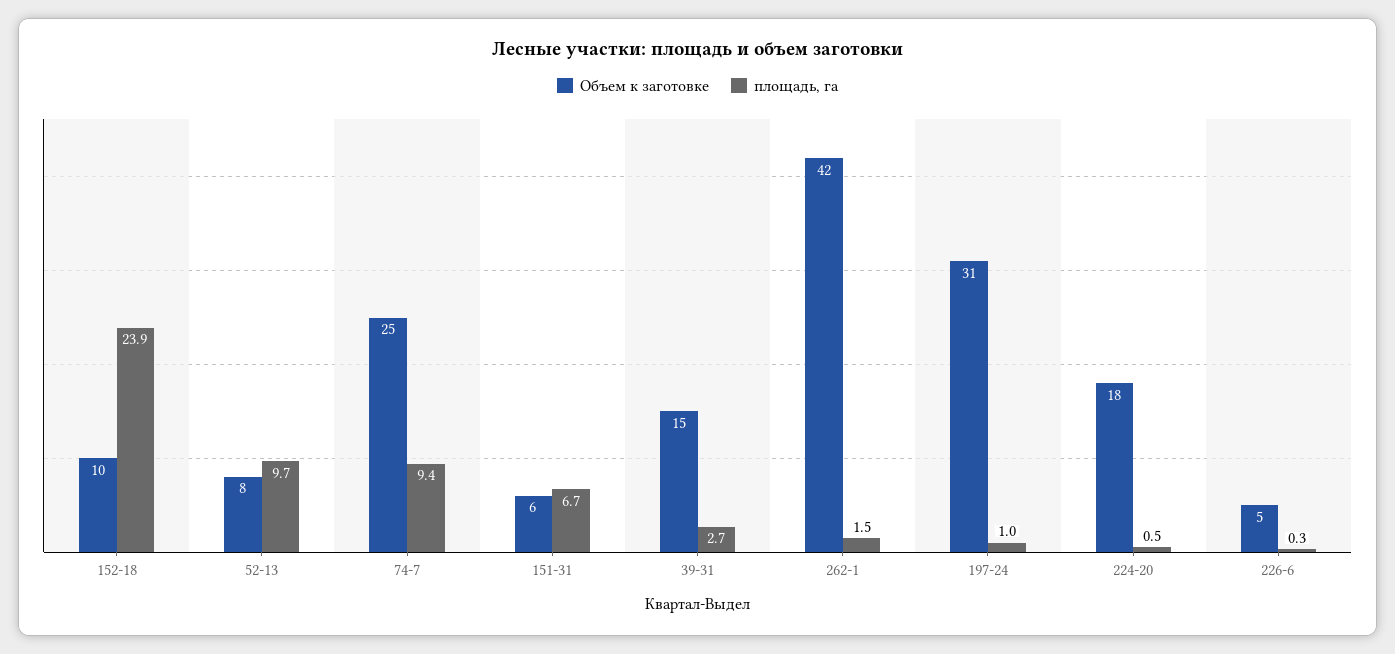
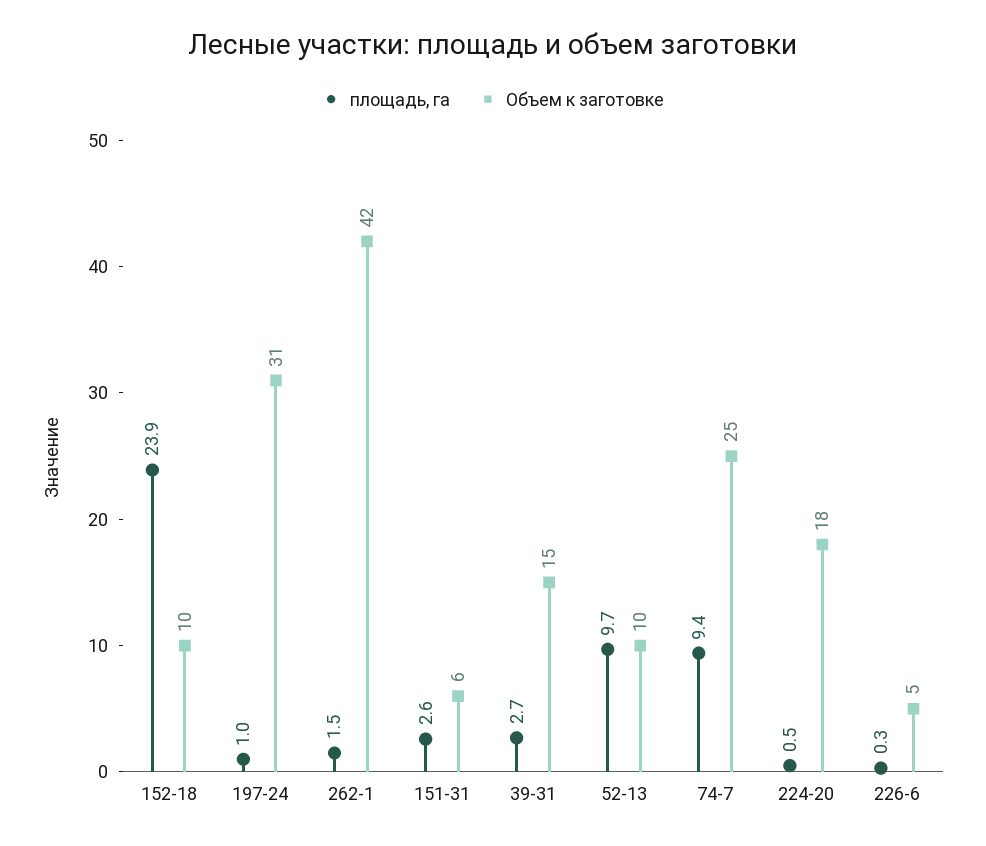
  {
    "Объем к заготовке": {
      "152-18": 10,
-     "52-13": 8,
+     "52-13": 10,
      "74-7": 25,
      "151-31": 6,
      "39-31": 15,
      "262-1": 42,
      "197-24": 31,
      "224-20": 18,
      "226-6": 5
    },
    "площадь, га": {
      "152-18": 23.9,
      "52-13": 9.7,
      "74-7": 9.4,
-     "151-31": 6.7,
+     "151-31": 2.6,
      "39-31": 2.7,
      "262-1": 1.5,
      "197-24": 1,
      "224-20": 0.5,
      "226-6": 0.3
    }
  }

